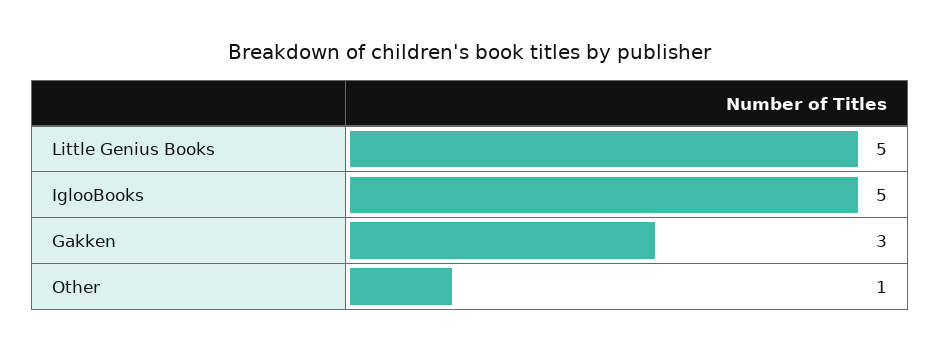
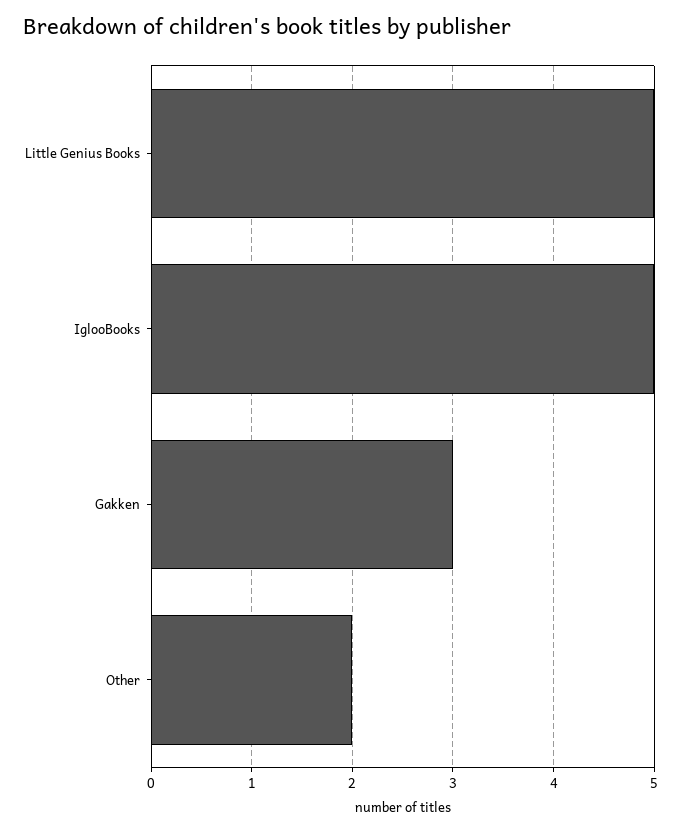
  {
    "Little Genius Books": 5,
    "IglooBooks": 5,
    "Gakken": 3,
-   "Other": 1
+   "Other": 2
  }

